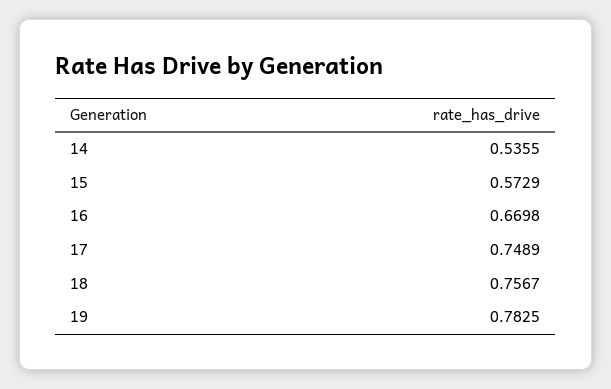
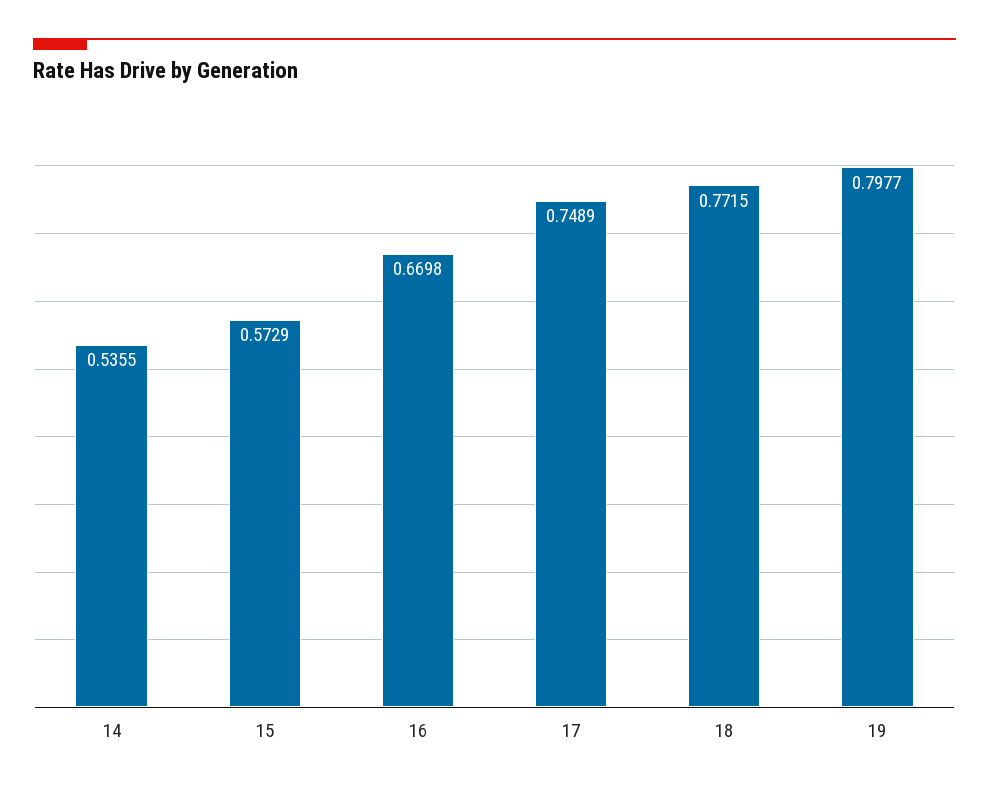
  {
    "14": 0.5355,
    "15": 0.5729,
    "16": 0.6698,
    "17": 0.7489,
-   "18": 0.7567,
+   "18": 0.7715,
-   "19": 0.7825
+   "19": 0.7977
  }

